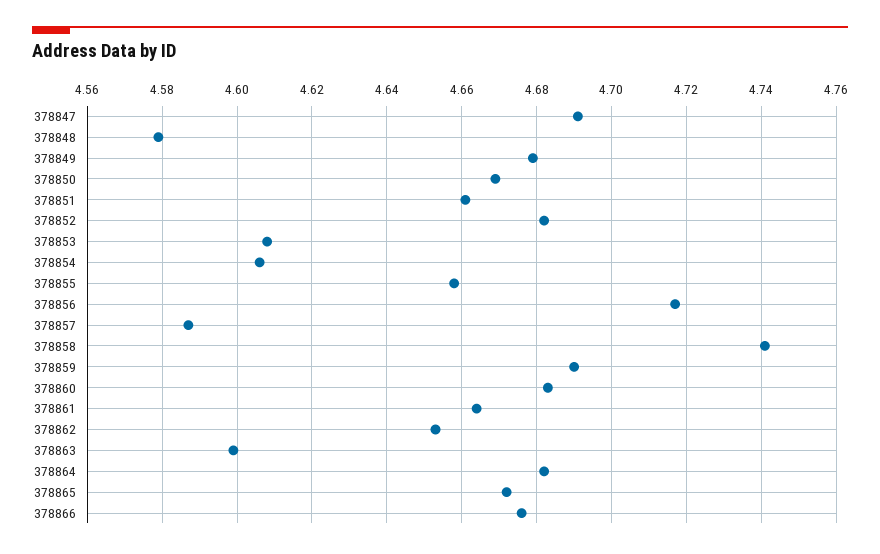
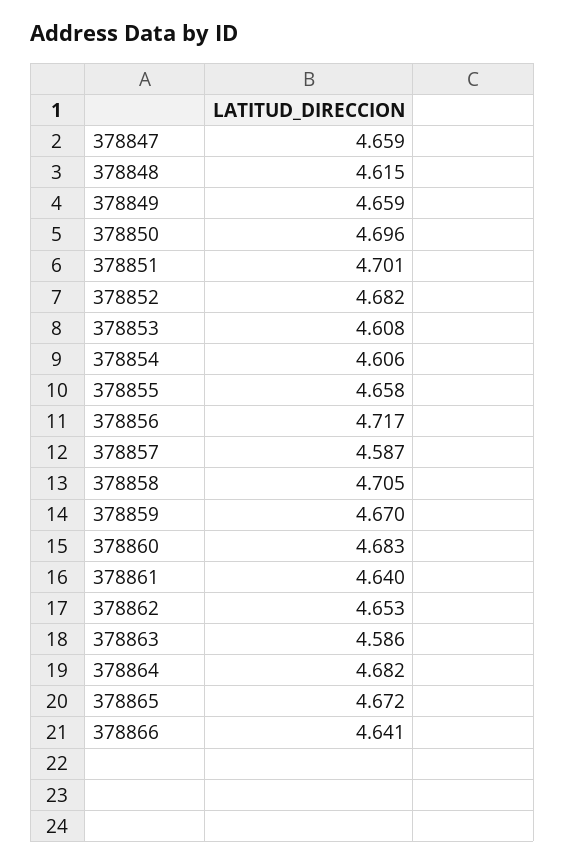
  {
-   "378847": 4.69,
+   "378847": 4.659,
-   "378848": 4.58,
+   "378848": 4.615,
-   "378849": 4.68,
+   "378849": 4.659,
-   "378850": 4.67,
+   "378850": 4.696,
-   "378851": 4.66,
+   "378851": 4.701,
    "378852": 4.682,
    "378853": 4.608,
    "378854": 4.606,
    "378855": 4.658,
    "378856": 4.717,
    "378857": 4.587,
-   "378858": 4.74,
+   "378858": 4.705,
-   "378859": 4.69,
+   "378859": 4.67,
    "378860": 4.683,
-   "378861": 4.665,
+   "378861": 4.64,
    "378862": 4.653,
-   "378863": 4.6,
+   "378863": 4.586,
    "378864": 4.682,
    "378865": 4.672,
-   "378866": 4.675
+   "378866": 4.641
  }

